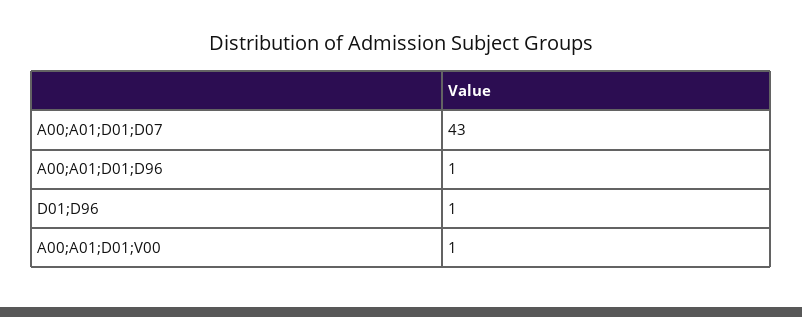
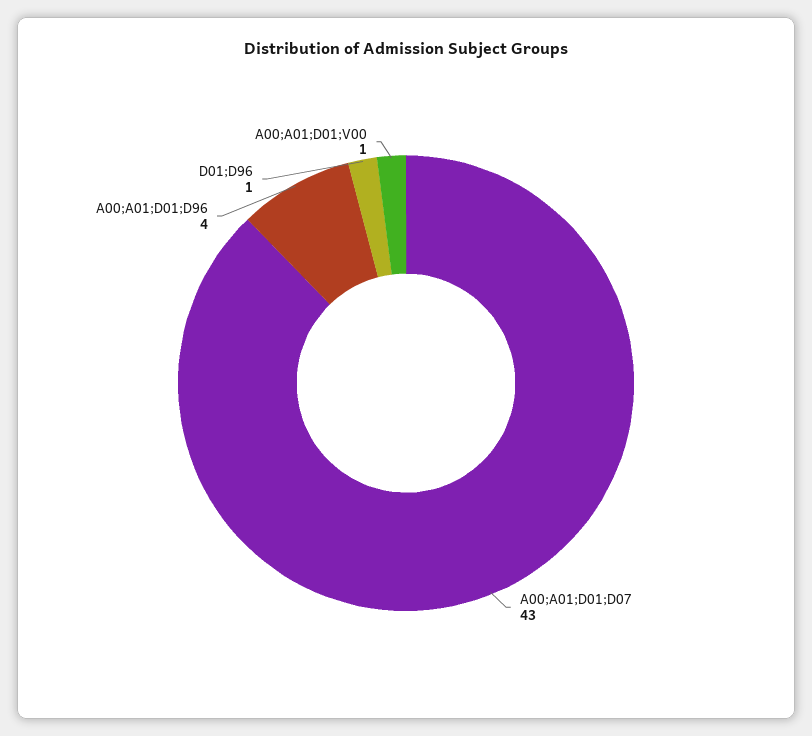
  {
    "A00;A01;D01;D07": 43,
-   "A00;A01;D01;D96": 1,
+   "A00;A01;D01;D96": 4,
    "D01;D96": 1,
    "A00;A01;D01;V00": 1
  }

